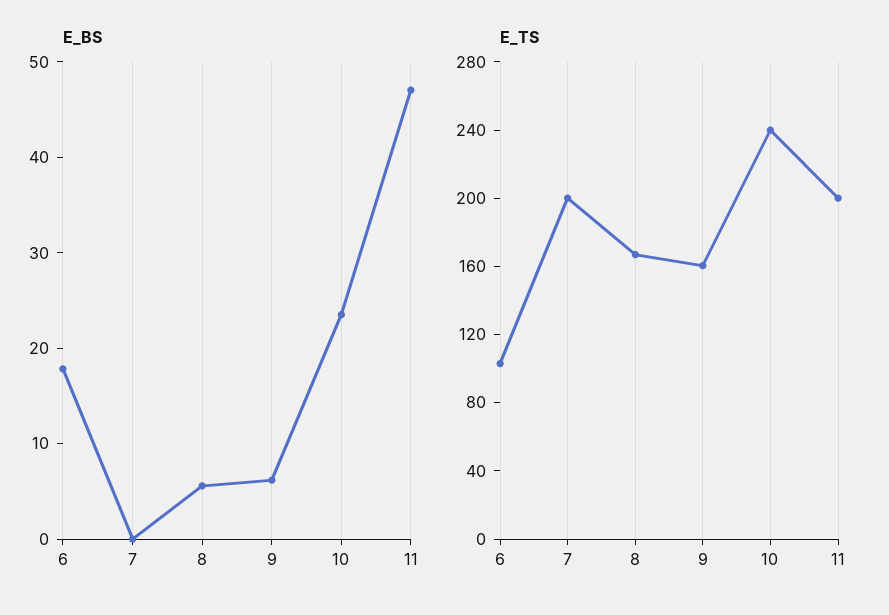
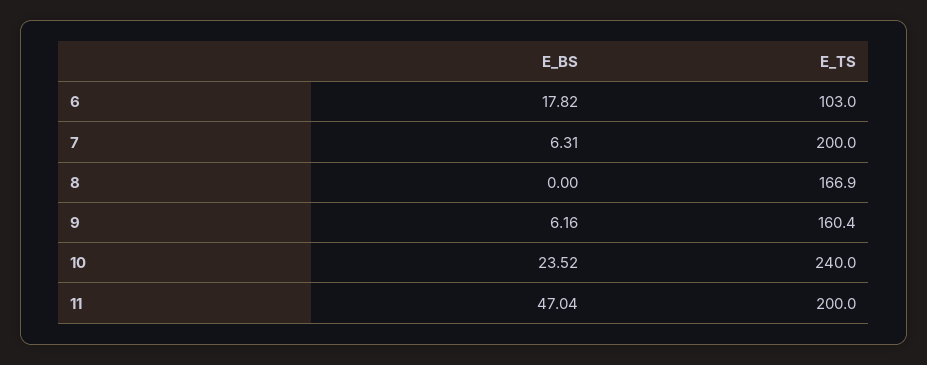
  {
    "E_BS": {
      "6": 17.82,
-     "7": 0,
+     "7": 6.31,
-     "8": 6,
+     "8": 0,
      "9": 6.16,
      "10": 23.52,
      "11": 47.04
    },
    "E_TS": {
      "6": 103,
      "7": 200,
      "8": 166.9,
      "9": 160.4,
      "10": 240,
      "11": 200
    }
  }

